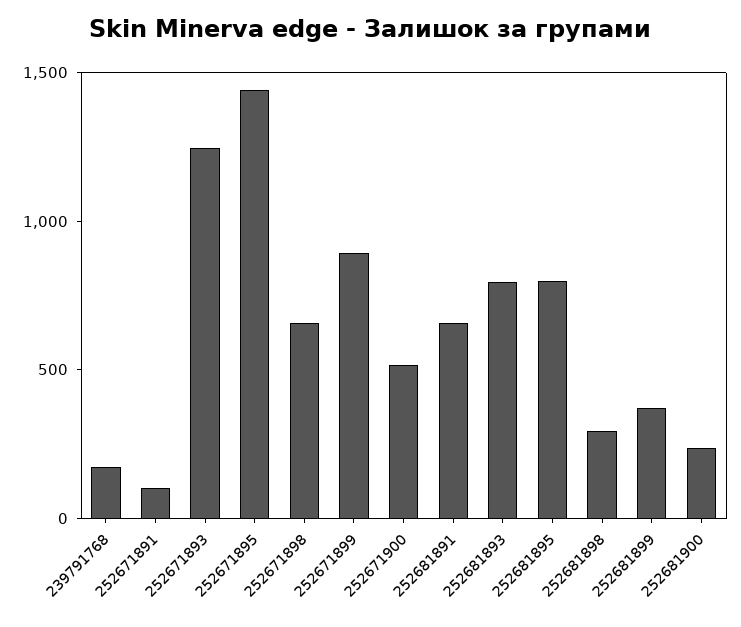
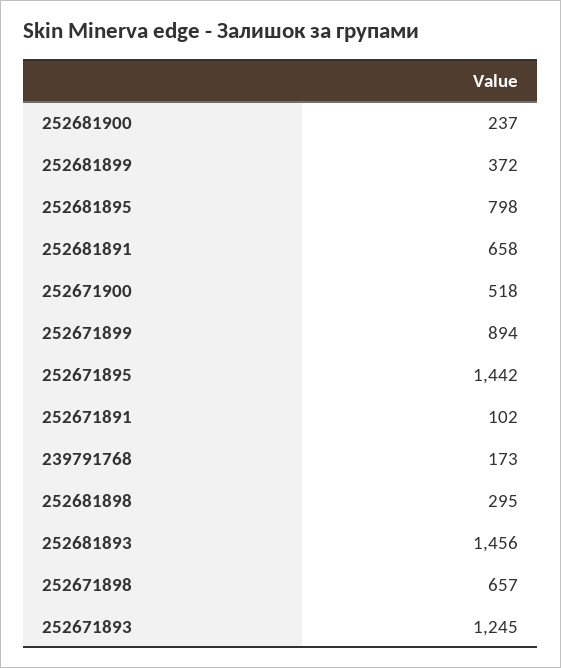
  {
    "239791768": 173,
    "252671891": 102,
    "252671893": 1245,
    "252671895": 1442,
    "252671898": 657,
    "252671899": 894,
    "252671900": 518,
    "252681891": 658,
-   "252681893": 800,
+   "252681893": 1456,
    "252681895": 798,
    "252681898": 295,
    "252681899": 372,
    "252681900": 237
  }

